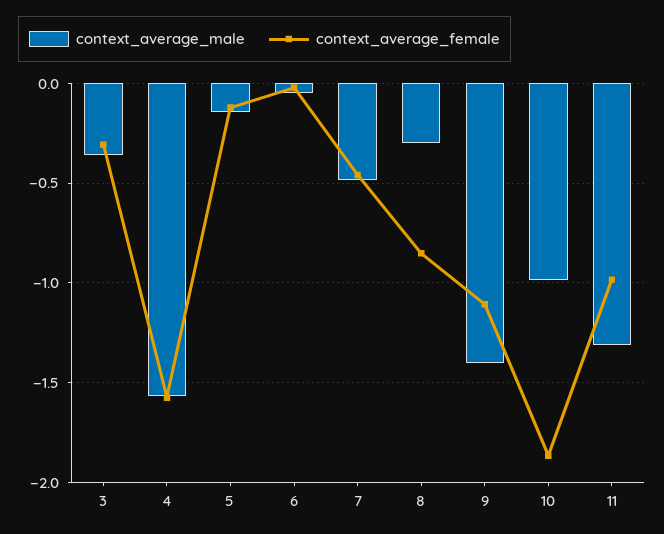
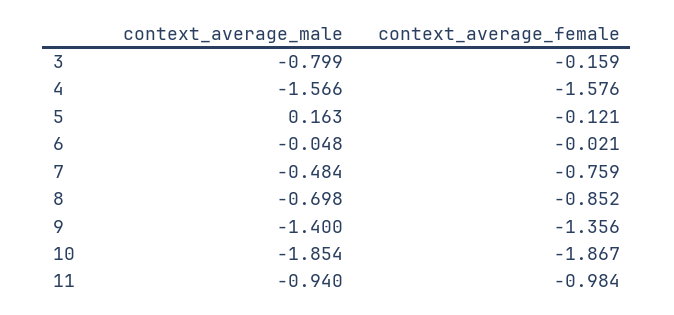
  {
    "context_average_male": {
-     "3": -0.35,
+     "3": -0.799,
      "4": -1.566,
-     "5": -0.15,
+     "5": 0.163,
      "6": -0.048,
      "7": -0.484,
-     "8": -0.3,
+     "8": -0.698,
      "9": -1.4,
-     "10": -1,
+     "10": -1.854,
-     "11": -1.3
+     "11": -0.94
    },
    "context_average_female": {
-     "3": -0.3,
+     "3": -0.159,
      "4": -1.576,
      "5": -0.121,
      "6": -0.021,
-     "7": -0.45,
+     "7": -0.759,
      "8": -0.852,
-     "9": -1.1,
+     "9": -1.356,
      "10": -1.867,
      "11": -0.984
    }
  }

